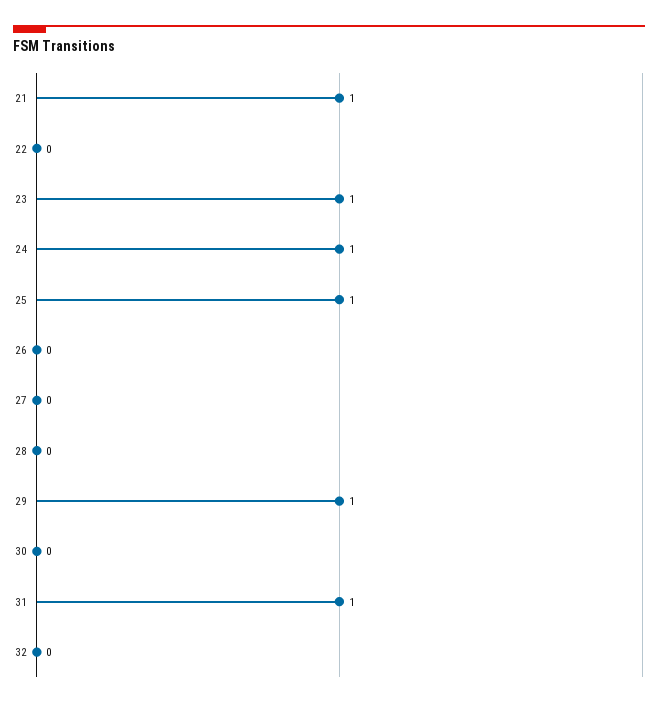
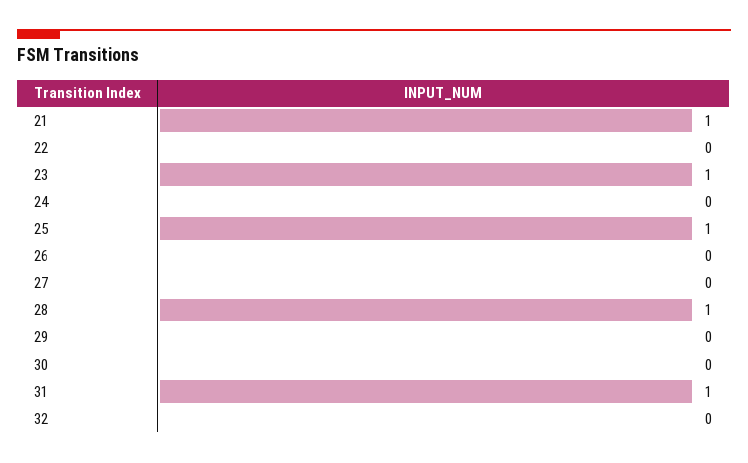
  {
    "21": 1,
    "22": 0,
    "23": 1,
-   "24": 1,
+   "24": 0,
    "25": 1,
    "26": 0,
    "27": 0,
-   "28": 0,
+   "28": 1,
-   "29": 1,
+   "29": 0,
    "30": 0,
    "31": 1,
    "32": 0
  }

